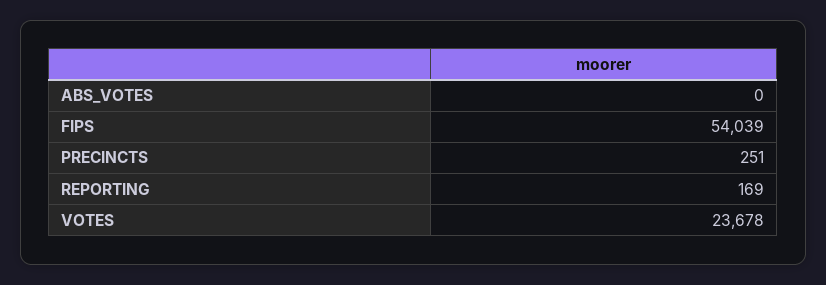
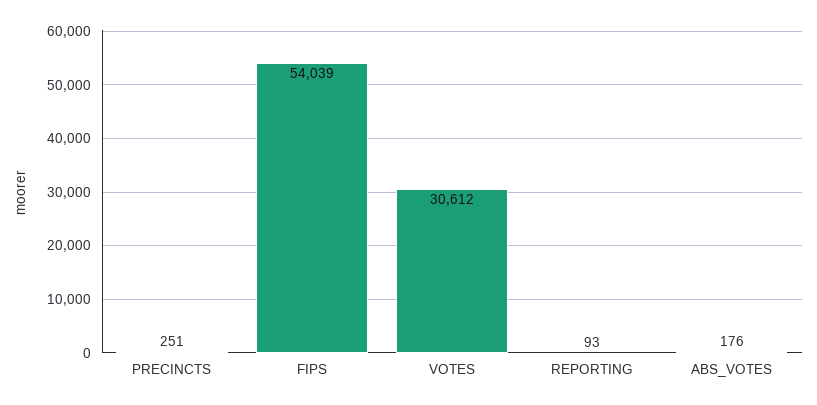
  {
-   "ABS_VOTES": 0,
+   "ABS_VOTES": 176,
    "FIPS": 54039,
    "PRECINCTS": 251,
-   "REPORTING": 169,
+   "REPORTING": 93,
-   "VOTES": 23678
+   "VOTES": 30612
  }

